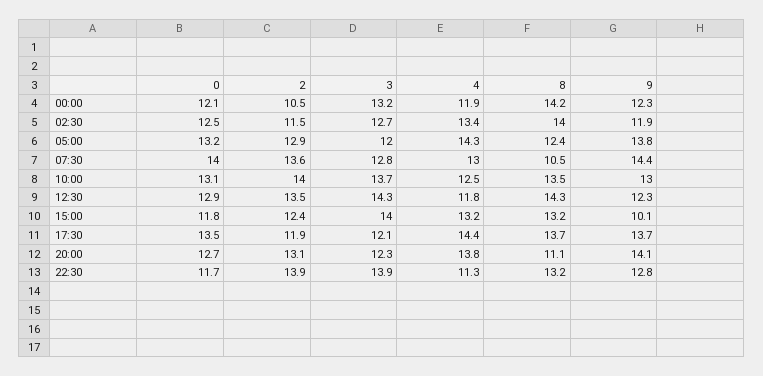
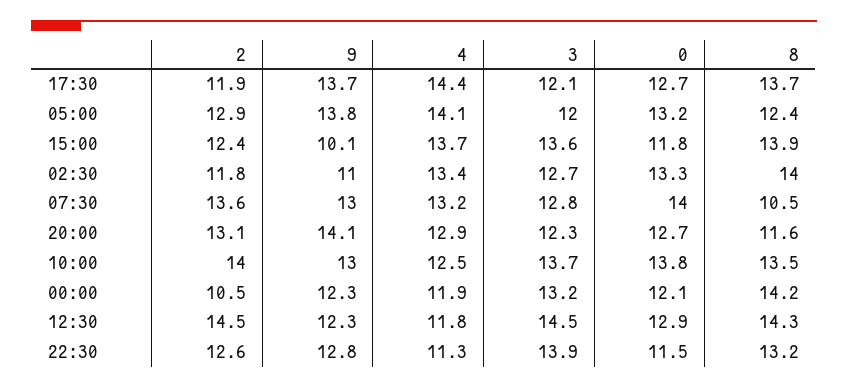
  {
    "0": {
      "00:00": 12.1,
-     "02:30": 12.5,
+     "02:30": 13.3,
      "05:00": 13.2,
      "07:30": 14,
-     "10:00": 13.1,
+     "10:00": 13.8,
      "12:30": 12.9,
      "15:00": 11.8,
-     "17:30": 13.5,
+     "17:30": 12.7,
      "20:00": 12.7,
-     "22:30": 11.7
+     "22:30": 11.5
    },
    "2": {
      "00:00": 10.5,
-     "02:30": 11.5,
+     "02:30": 11.8,
      "05:00": 12.9,
      "07:30": 13.6,
      "10:00": 14,
-     "12:30": 13.5,
+     "12:30": 14.5,
      "15:00": 12.4,
      "17:30": 11.9,
      "20:00": 13.1,
-     "22:30": 13.9
+     "22:30": 12.6
    },
    "3": {
      "00:00": 13.2,
      "02:30": 12.7,
      "05:00": 12,
      "07:30": 12.8,
      "10:00": 13.7,
-     "12:30": 14.3,
+     "12:30": 14.5,
-     "15:00": 14,
+     "15:00": 13.6,
      "17:30": 12.1,
      "20:00": 12.3,
      "22:30": 13.9
    },
    "4": {
      "00:00": 11.9,
      "02:30": 13.4,
-     "05:00": 14.3,
+     "05:00": 14.1,
-     "07:30": 13,
+     "07:30": 13.2,
      "10:00": 12.5,
      "12:30": 11.8,
-     "15:00": 13.2,
+     "15:00": 13.7,
      "17:30": 14.4,
-     "20:00": 13.8,
+     "20:00": 12.9,
      "22:30": 11.3
    },
    "8": {
      "00:00": 14.2,
      "02:30": 14,
      "05:00": 12.4,
      "07:30": 10.5,
      "10:00": 13.5,
      "12:30": 14.3,
-     "15:00": 13.2,
+     "15:00": 13.9,
      "17:30": 13.7,
-     "20:00": 11.1,
+     "20:00": 11.6,
      "22:30": 13.2
    },
    "9": {
      "00:00": 12.3,
-     "02:30": 11.9,
+     "02:30": 11,
      "05:00": 13.8,
-     "07:30": 14.4,
+     "07:30": 13,
      "10:00": 13,
      "12:30": 12.3,
      "15:00": 10.1,
      "17:30": 13.7,
      "20:00": 14.1,
      "22:30": 12.8
    }
  }

